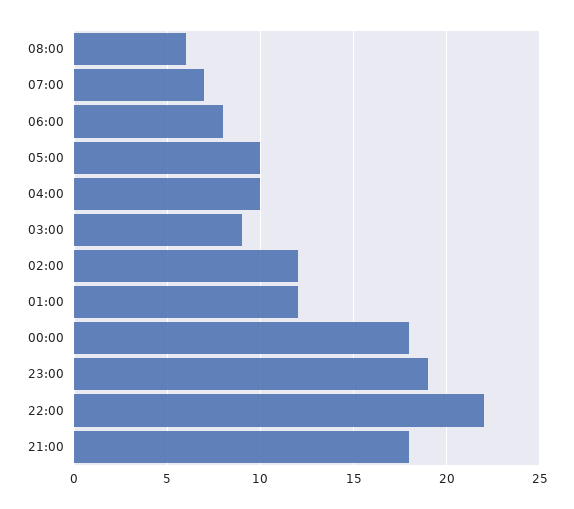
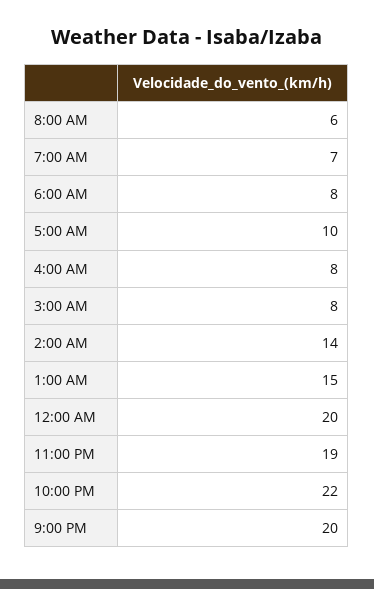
  {
    "08:00": 6,
    "07:00": 7,
    "06:00": 8,
    "05:00": 10,
-   "04:00": 10,
+   "04:00": 8,
-   "03:00": 9,
+   "03:00": 8,
-   "02:00": 12,
+   "02:00": 14,
-   "01:00": 12,
+   "01:00": 15,
-   "00:00": 18,
+   "00:00": 20,
    "23:00": 19,
    "22:00": 22,
-   "21:00": 18
+   "21:00": 20
  }

